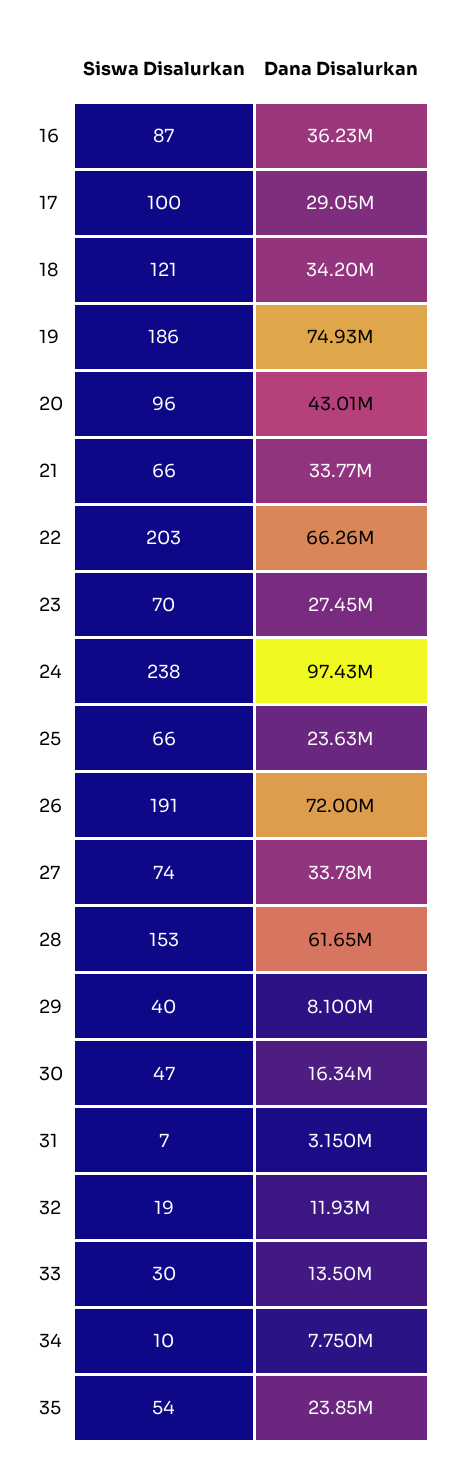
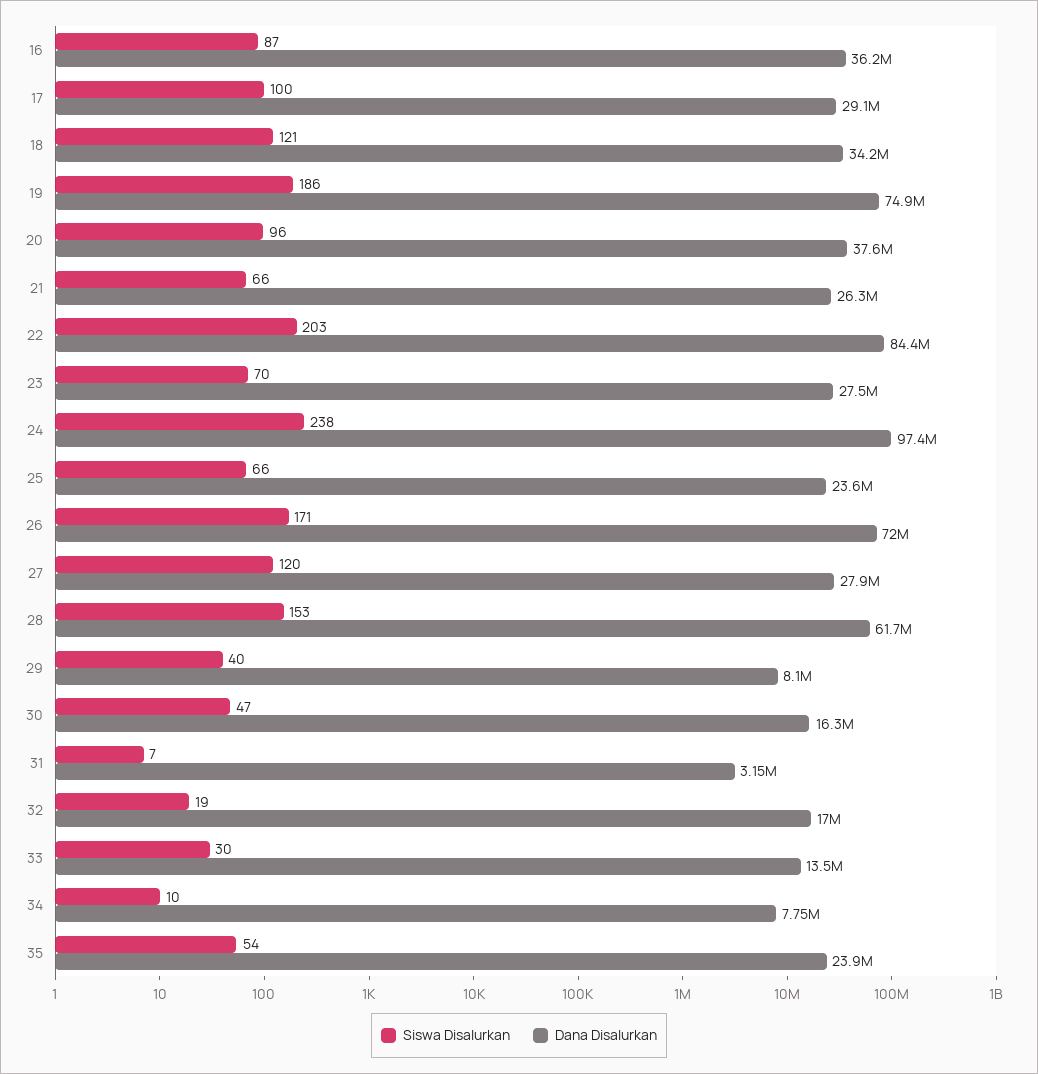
  {
    "Siswa Disalurkan": {
      "16": 87,
      "17": 100,
      "18": 121,
      "19": 186,
      "20": 96,
      "21": 66,
      "22": 203,
      "23": 70,
      "24": 238,
      "25": 66,
-     "26": 191,
+     "26": 171,
-     "27": 74,
+     "27": 120,
      "28": 153,
      "29": 40,
      "30": 47,
      "31": 7,
      "32": 19,
      "33": 30,
      "34": 10,
      "35": 54
    },
    "Dana Disalurkan": {
      "16": 36230000,
      "17": 29050000,
      "18": 34200000,
      "19": 74930000,
-     "20": 43010000,
+     "20": 37600000,
-     "21": 33770000,
+     "21": 26300000,
-     "22": 66260000,
+     "22": 84400000,
      "23": 27450000,
      "24": 97430000,
      "25": 23630000,
      "26": 72000000,
-     "27": 33780000,
+     "27": 27900000,
      "28": 61650000,
      "29": 8100000,
      "30": 16340000,
      "31": 3150000,
-     "32": 11930000,
+     "32": 17000000,
      "33": 13500000,
      "34": 7750000,
      "35": 23850000
    }
  }

